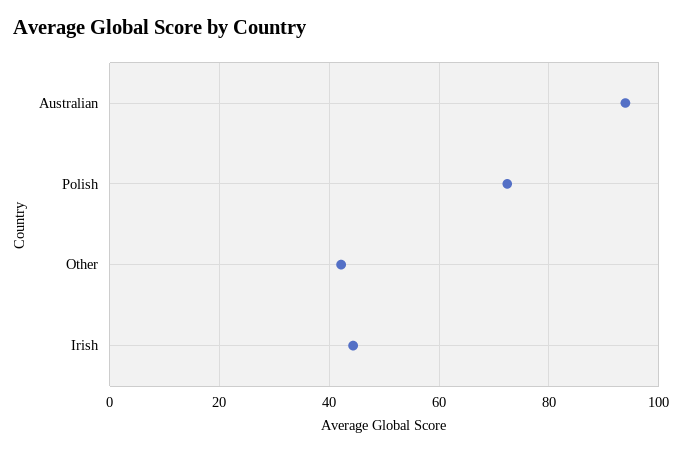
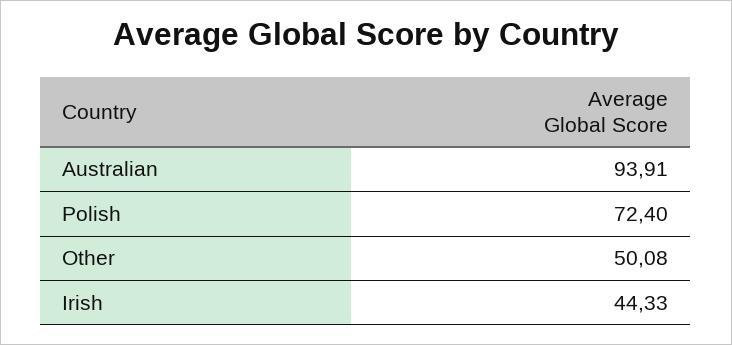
  {
    "Australian": 93.91,
    "Polish": 72.4,
-   "Other": 42,
+   "Other": 50.08,
    "Irish": 44.33
  }

